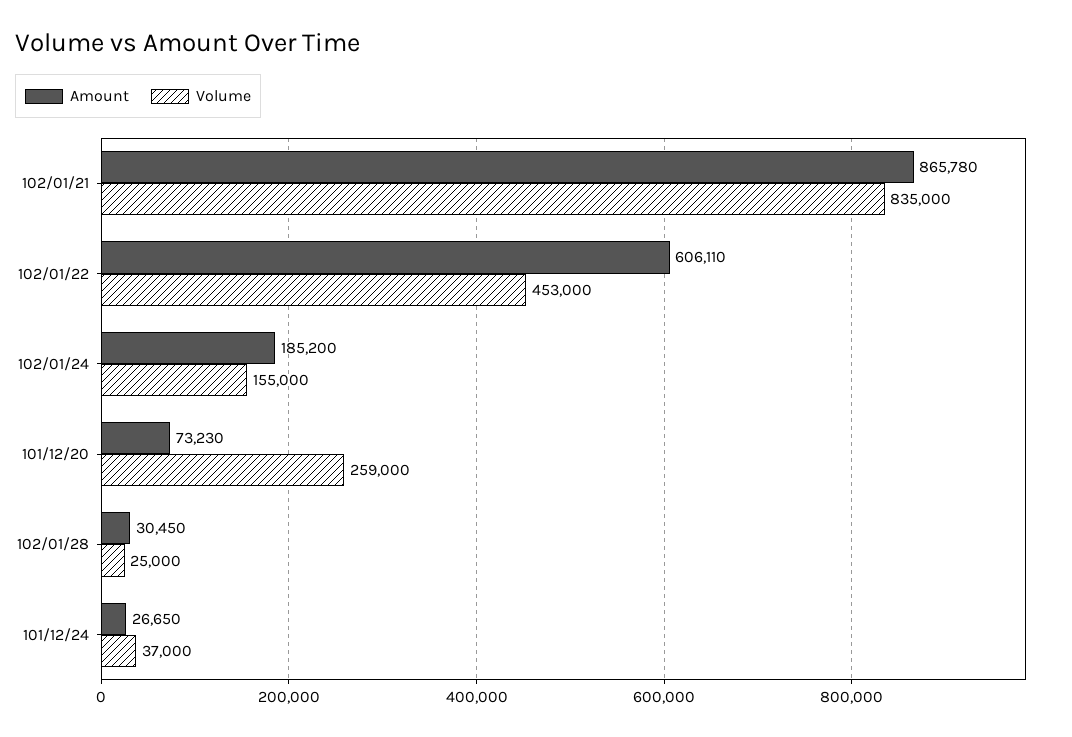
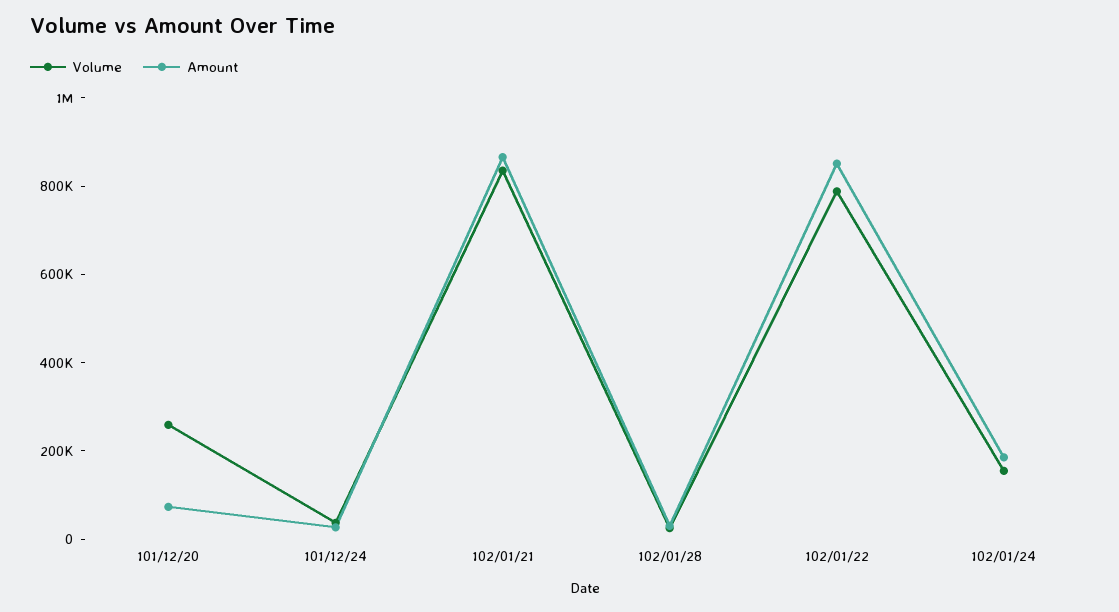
  {
    "Amount": {
      "102/01/21": 865780,
-     "102/01/22": 606110,
+     "102/01/22": 850000,
      "102/01/24": 185200,
      "101/12/20": 73230,
      "102/01/28": 30450,
      "101/12/24": 26650
    },
    "Volume": {
      "102/01/21": 835000,
-     "102/01/22": 453000,
+     "102/01/22": 800000,
      "102/01/24": 155000,
      "101/12/20": 259000,
      "102/01/28": 25000,
      "101/12/24": 37000
    }
  }

